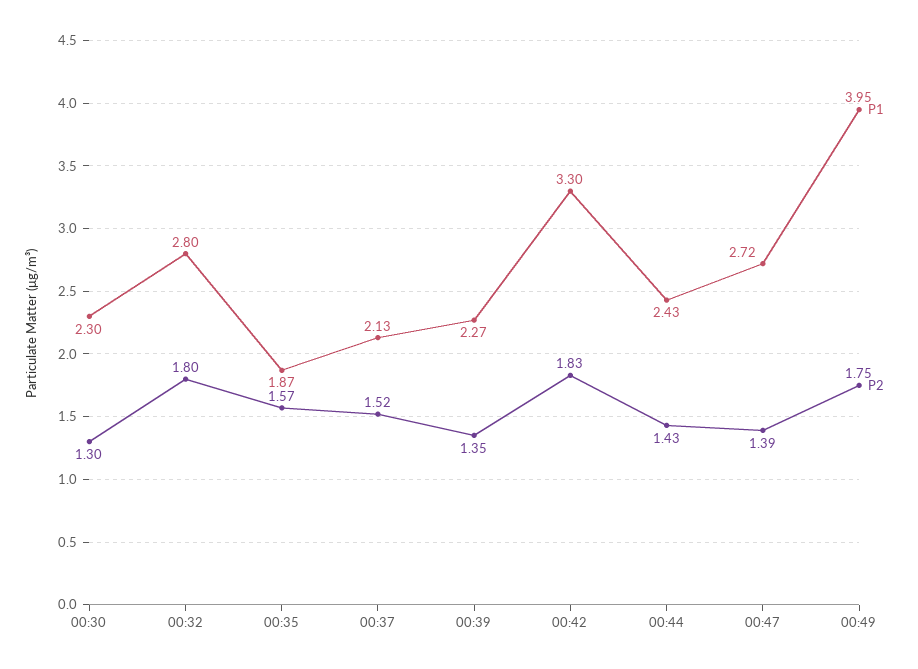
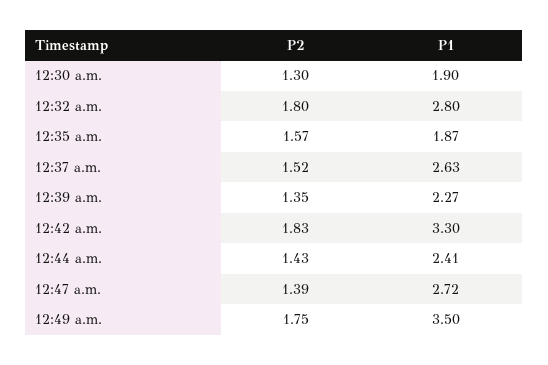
  {
    "P1": {
-     "00:30": 2.3,
+     "00:30": 1.9,
      "00:32": 2.8,
      "00:35": 1.87,
-     "00:37": 2.13,
+     "00:37": 2.63,
      "00:39": 2.27,
      "00:42": 3.3,
-     "00:44": 2.43,
+     "00:44": 2.41,
      "00:47": 2.72,
-     "00:49": 3.95
+     "00:49": 3.5
    },
    "P2": {
      "00:30": 1.3,
      "00:32": 1.8,
      "00:35": 1.57,
      "00:37": 1.52,
      "00:39": 1.35,
      "00:42": 1.83,
      "00:44": 1.43,
      "00:47": 1.39,
      "00:49": 1.75
    }
  }

